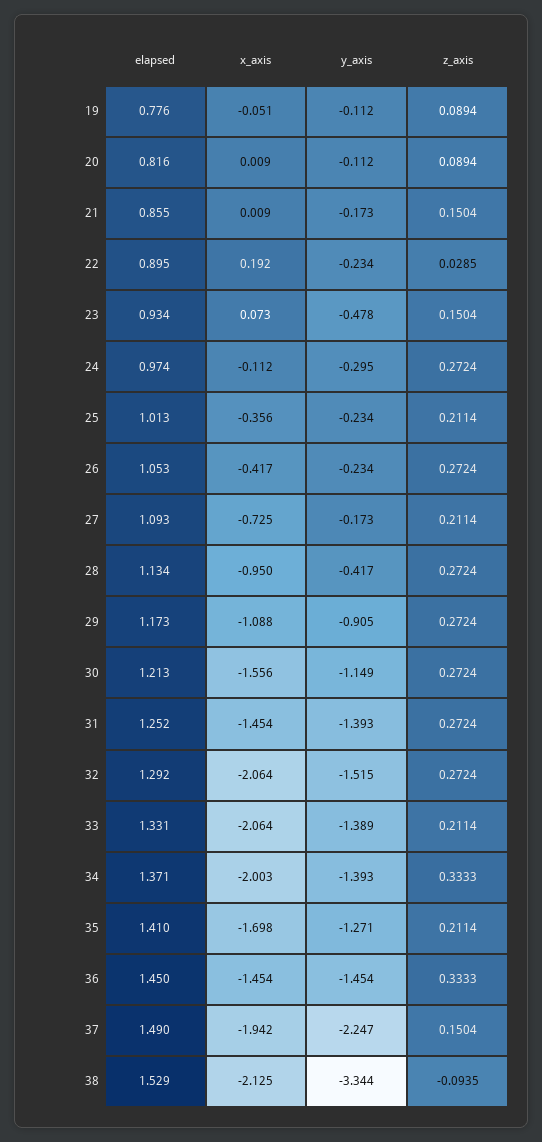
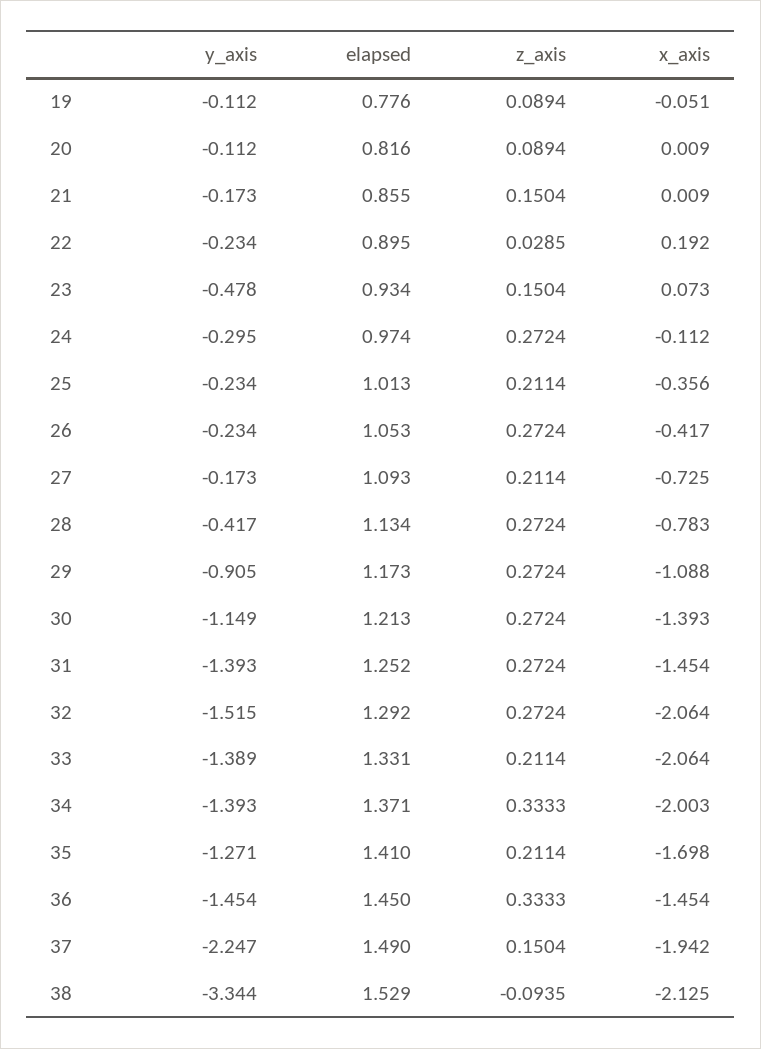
  {
    "elapsed": {
      "19": 0.776,
      "20": 0.816,
      "21": 0.855,
      "22": 0.895,
      "23": 0.934,
      "24": 0.974,
      "25": 1.013,
      "26": 1.053,
      "27": 1.093,
      "28": 1.134,
      "29": 1.173,
      "30": 1.213,
      "31": 1.252,
      "32": 1.292,
      "33": 1.331,
      "34": 1.371,
      "35": 1.41,
      "36": 1.45,
      "37": 1.49,
      "38": 1.529
    },
    "x_axis": {
      "19": -0.051,
      "20": 0.009,
      "21": 0.009,
      "22": 0.192,
      "23": 0.073,
      "24": -0.112,
      "25": -0.356,
      "26": -0.417,
      "27": -0.725,
-     "28": -0.95,
+     "28": -0.783,
      "29": -1.088,
-     "30": -1.556,
+     "30": -1.393,
      "31": -1.454,
      "32": -2.064,
      "33": -2.064,
      "34": -2.003,
      "35": -1.698,
      "36": -1.454,
      "37": -1.942,
      "38": -2.125
    },
    "y_axis": {
      "19": -0.112,
      "20": -0.112,
      "21": -0.173,
      "22": -0.234,
      "23": -0.478,
      "24": -0.295,
      "25": -0.234,
      "26": -0.234,
      "27": -0.173,
      "28": -0.417,
      "29": -0.905,
      "30": -1.149,
      "31": -1.393,
      "32": -1.515,
      "33": -1.389,
      "34": -1.393,
      "35": -1.271,
      "36": -1.454,
      "37": -2.247,
      "38": -3.344
    },
    "z_axis": {
      "19": 0.0894,
      "20": 0.0894,
      "21": 0.1504,
      "22": 0.0285,
      "23": 0.1504,
      "24": 0.2724,
      "25": 0.2114,
      "26": 0.2724,
      "27": 0.2114,
      "28": 0.2724,
      "29": 0.2724,
      "30": 0.2724,
      "31": 0.2724,
      "32": 0.2724,
      "33": 0.2114,
      "34": 0.3333,
      "35": 0.2114,
      "36": 0.3333,
      "37": 0.1504,
      "38": -0.0935
    }
  }

